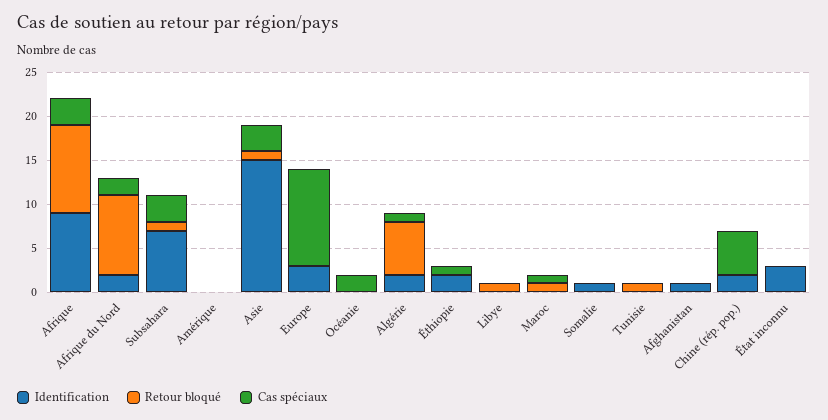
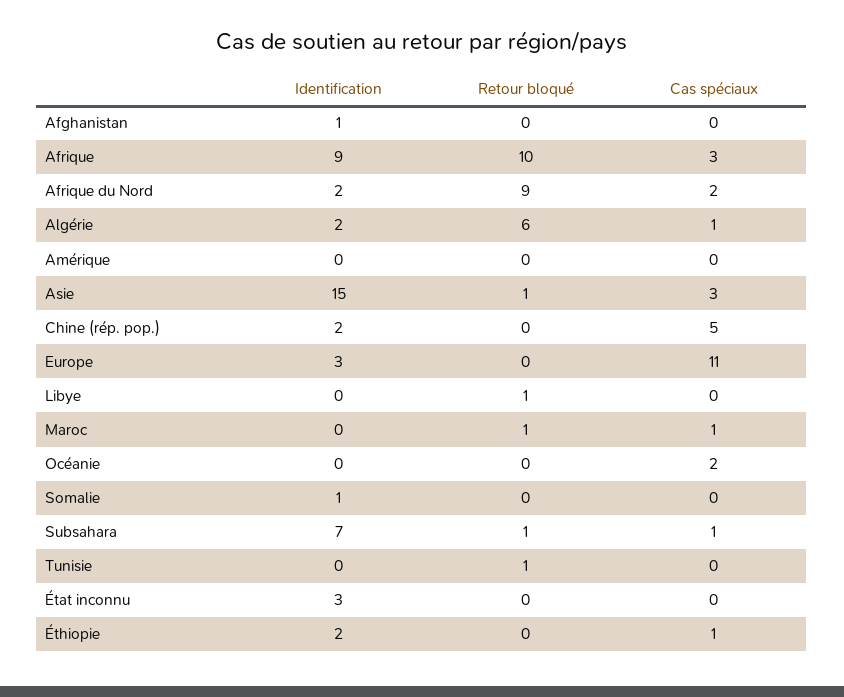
  {
    "Identification": {
      "Afrique": 9,
      "Afrique du Nord": 2,
      "Subsahara": 7,
      "Amérique": 0,
      "Asie": 15,
      "Europe": 3,
      "Océanie": 0,
      "Algérie": 2,
      "Éthiopie": 2,
      "Libye": 0,
      "Maroc": 0,
      "Somalie": 1,
      "Tunisie": 0,
      "Afghanistan": 1,
      "Chine (rép. pop.)": 2,
      "État inconnu": 3
    },
    "Retour bloqué": {
      "Afrique": 10,
      "Afrique du Nord": 9,
      "Subsahara": 1,
      "Amérique": 0,
      "Asie": 1,
      "Europe": 0,
      "Océanie": 0,
      "Algérie": 6,
      "Éthiopie": 0,
      "Libye": 1,
      "Maroc": 1,
      "Somalie": 0,
      "Tunisie": 1,
      "Afghanistan": 0,
      "Chine (rép. pop.)": 0,
      "État inconnu": 0
    },
    "Cas spéciaux": {
      "Afrique": 3,
      "Afrique du Nord": 2,
-     "Subsahara": 3,
+     "Subsahara": 1,
      "Amérique": 0,
      "Asie": 3,
      "Europe": 11,
      "Océanie": 2,
      "Algérie": 1,
      "Éthiopie": 1,
      "Libye": 0,
      "Maroc": 1,
      "Somalie": 0,
      "Tunisie": 0,
      "Afghanistan": 0,
      "Chine (rép. pop.)": 5,
      "État inconnu": 0
    }
  }

